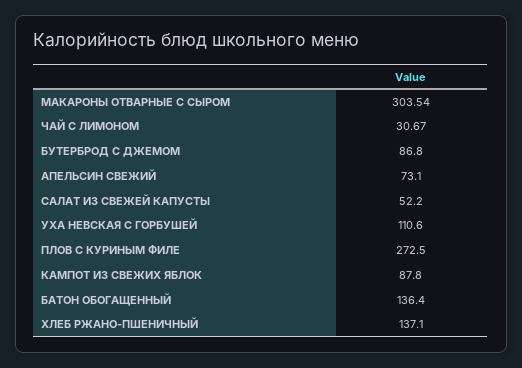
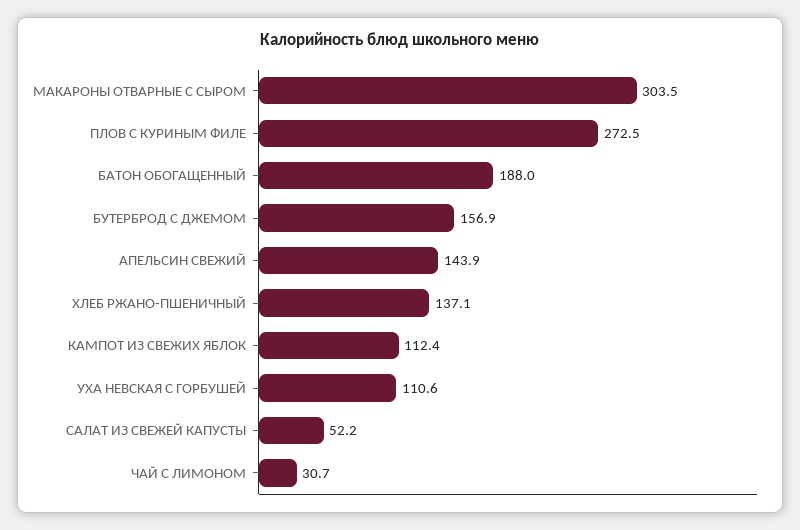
  {
    "МАКАРОНЫ ОТВАРНЫЕ С СЫРОМ": 303.54,
    "ЧАЙ С ЛИМОНОМ": 30.67,
-   "БУТЕРБРОД С ДЖЕМОМ": 86.8,
+   "БУТЕРБРОД С ДЖЕМОМ": 156.9,
-   "АПЕЛЬСИН СВЕЖИЙ": 73.1,
+   "АПЕЛЬСИН СВЕЖИЙ": 143.9,
    "САЛАТ ИЗ СВЕЖЕЙ КАПУСТЫ": 52.2,
    "УХА НЕВСКАЯ С ГОРБУШЕЙ": 110.6,
    "ПЛОВ С КУРИНЫМ ФИЛЕ": 272.5,
-   "КАМПОТ ИЗ СВЕЖИХ ЯБЛОК": 87.8,
+   "КАМПОТ ИЗ СВЕЖИХ ЯБЛОК": 112.4,
-   "БАТОН ОБОГАЩЕННЫЙ": 136.4,
+   "БАТОН ОБОГАЩЕННЫЙ": 188,
    "ХЛЕБ РЖАНО-ПШЕНИЧНЫЙ": 137.1
  }

